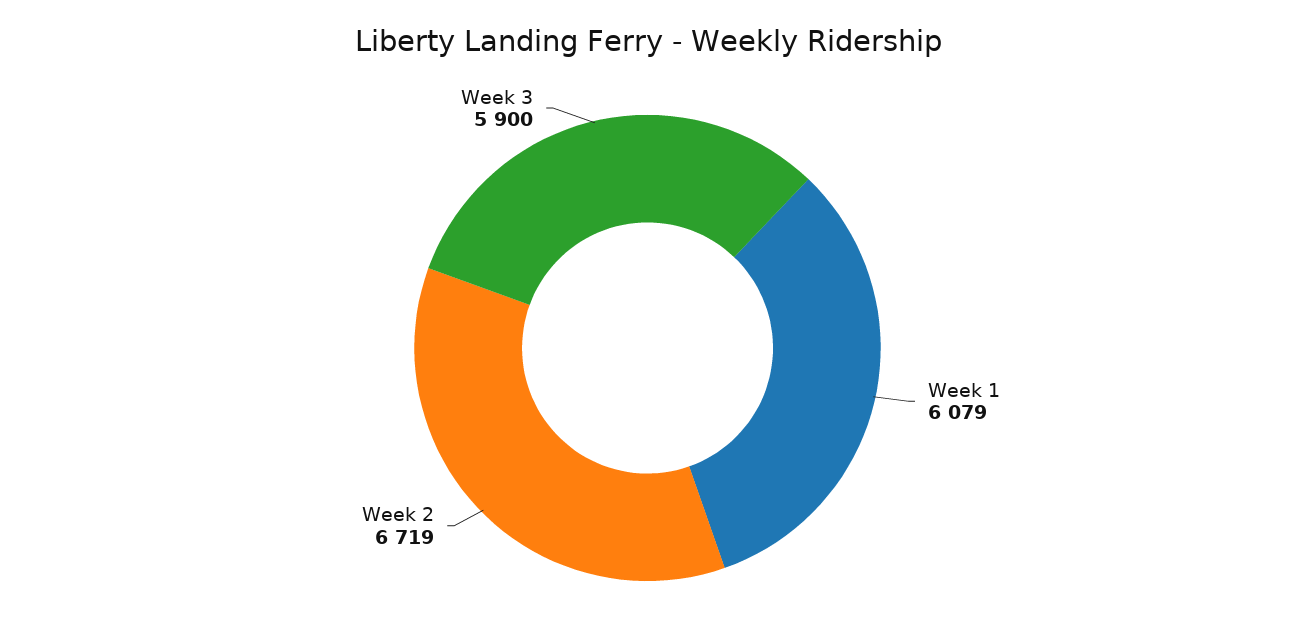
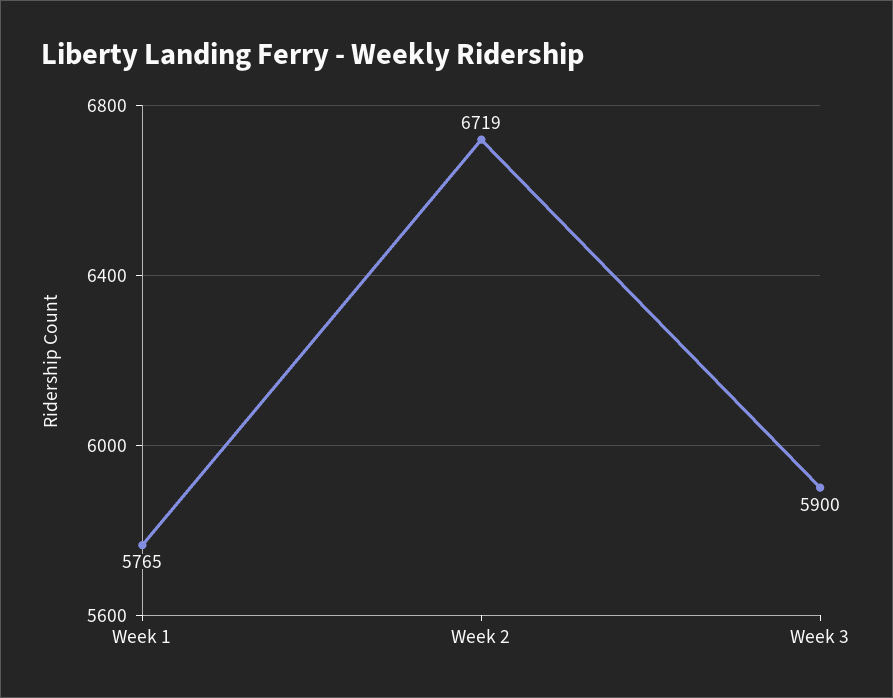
  {
-   "Week 1": 6079,
+   "Week 1": 5765,
    "Week 2": 6719,
    "Week 3": 5900
  }

